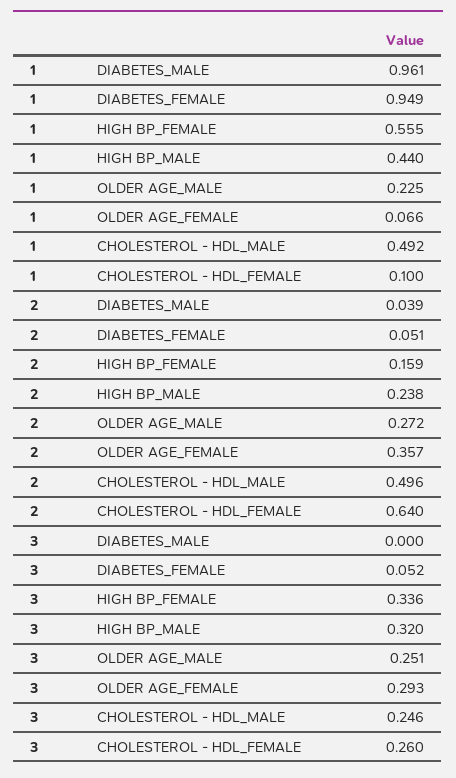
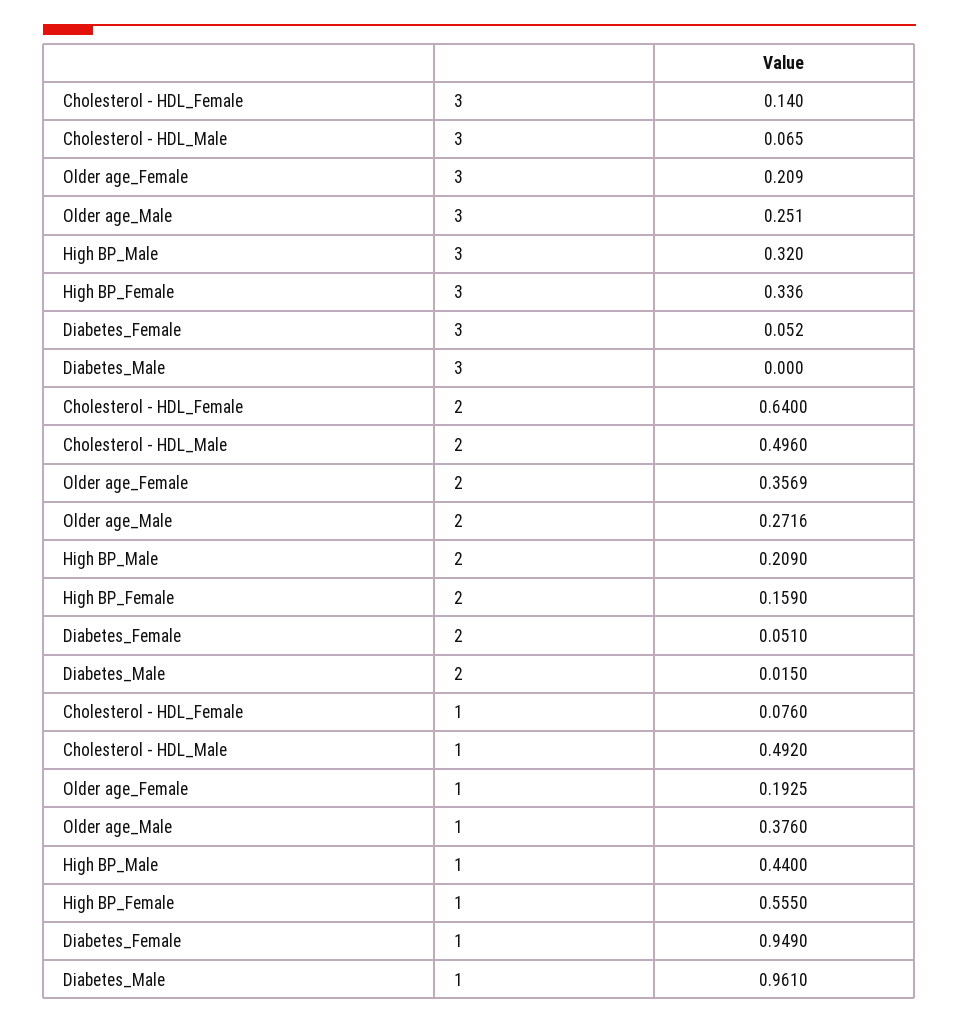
  {
    "1": {
      "DIABETES_MALE": 0.961,
      "DIABETES_FEMALE": 0.949,
      "HIGH BP_FEMALE": 0.555,
      "HIGH BP_MALE": 0.44,
-     "OLDER AGE_MALE": 0.225,
+     "OLDER AGE_MALE": 0.376,
-     "OLDER AGE_FEMALE": 0.066,
+     "OLDER AGE_FEMALE": 0.1925,
      "CHOLESTEROL - HDL_MALE": 0.492,
-     "CHOLESTEROL - HDL_FEMALE": 0.1
+     "CHOLESTEROL - HDL_FEMALE": 0.076
    },
    "2": {
-     "DIABETES_MALE": 0.039,
+     "DIABETES_MALE": 0.015,
      "DIABETES_FEMALE": 0.051,
      "HIGH BP_FEMALE": 0.159,
-     "HIGH BP_MALE": 0.238,
+     "HIGH BP_MALE": 0.209,
      "OLDER AGE_MALE": 0.2716,
      "OLDER AGE_FEMALE": 0.3569,
      "CHOLESTEROL - HDL_MALE": 0.496,
      "CHOLESTEROL - HDL_FEMALE": 0.64
    },
    "3": {
      "DIABETES_MALE": 0,
      "DIABETES_FEMALE": 0.052,
      "HIGH BP_FEMALE": 0.336,
      "HIGH BP_MALE": 0.32,
      "OLDER AGE_MALE": 0.251,
-     "OLDER AGE_FEMALE": 0.293,
+     "OLDER AGE_FEMALE": 0.209,
-     "CHOLESTEROL - HDL_MALE": 0.246,
+     "CHOLESTEROL - HDL_MALE": 0.065,
-     "CHOLESTEROL - HDL_FEMALE": 0.26
+     "CHOLESTEROL - HDL_FEMALE": 0.14
    }
  }

